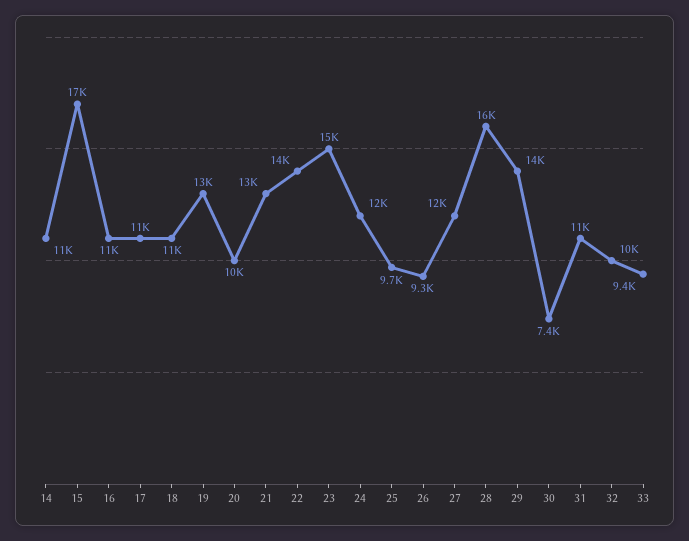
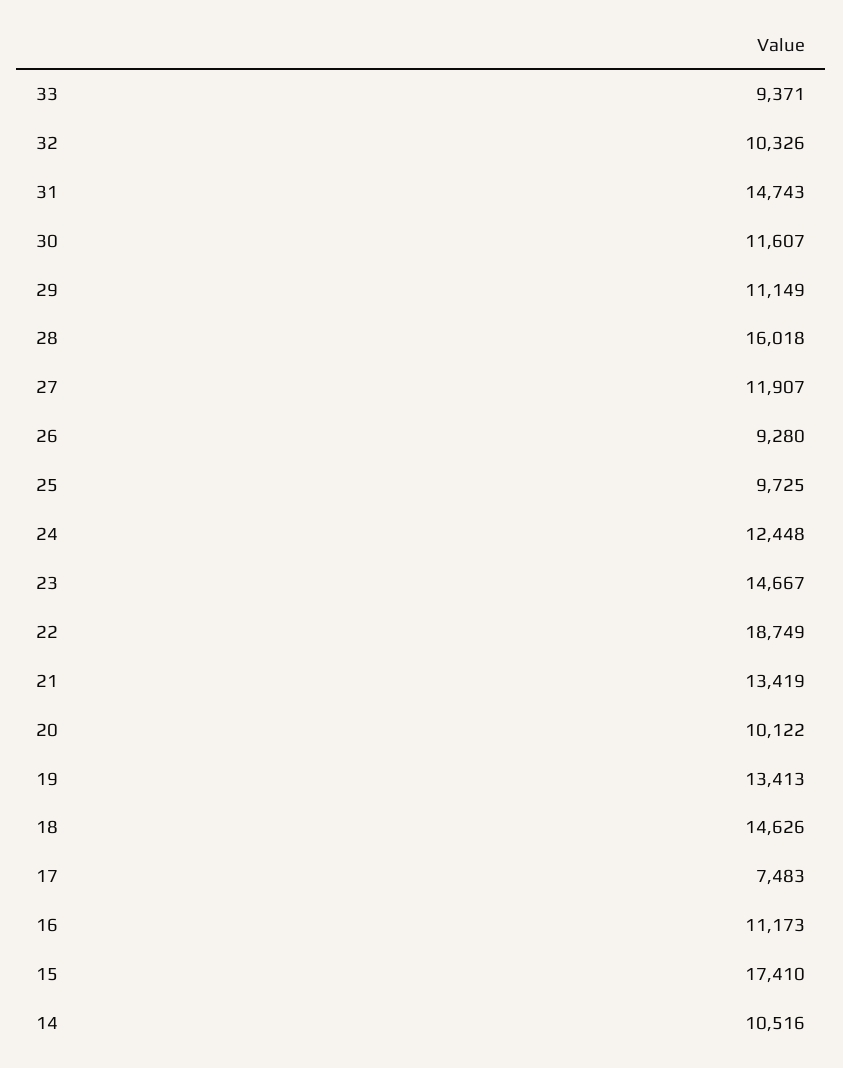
  {
    "14": 10516,
    "15": 17410,
    "16": 11173,
-   "17": 11000,
+   "17": 7483,
-   "18": 11000,
+   "18": 14626,
    "19": 13413,
    "20": 10122,
    "21": 13419,
-   "22": 14000,
+   "22": 18749,
    "23": 14667,
    "24": 12448,
    "25": 9725,
    "26": 9280,
    "27": 11907,
    "28": 16018,
-   "29": 14000,
+   "29": 11149,
-   "30": 7400,
+   "30": 11607,
-   "31": 11000,
+   "31": 14743,
    "32": 10326,
    "33": 9371
  }

